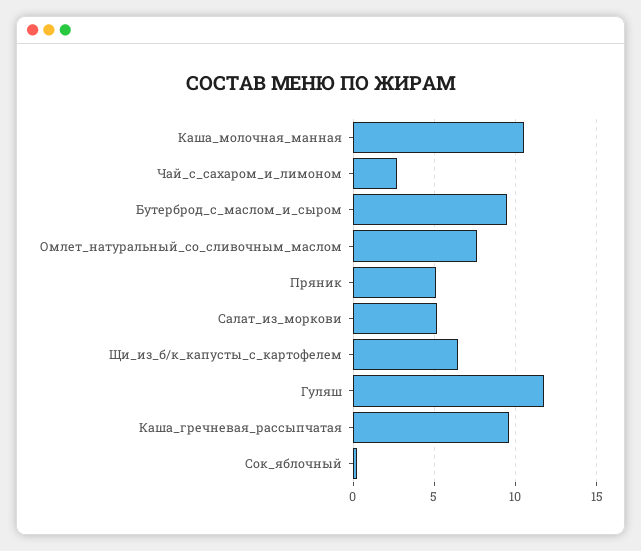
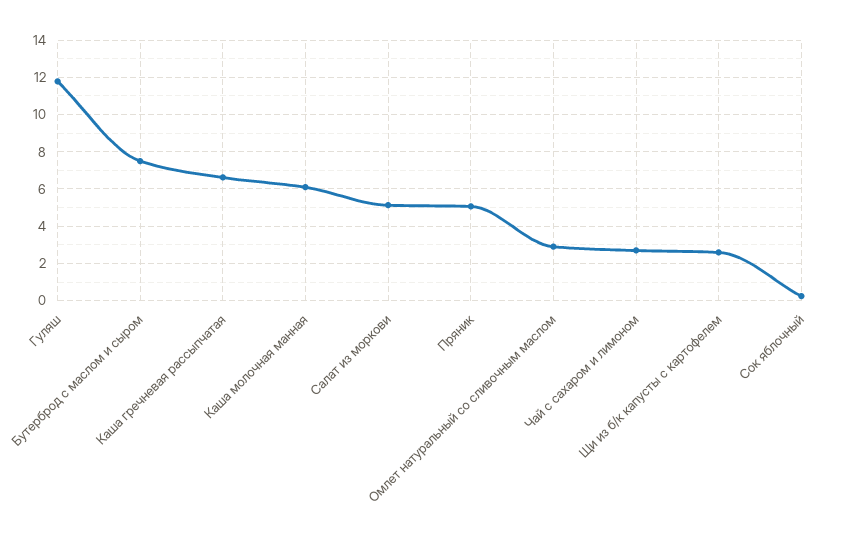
  {
-   "Каша_молочная_манная": 10.5,
+   "Каша_молочная_манная": 6,
    "Чай_с_сахаром_и_лимоном": 2.5,
-   "Бутерброд_с_маслом_и_сыром": 9.5,
+   "Бутерброд_с_маслом_и_сыром": 7.5,
-   "Омлет_натуральный_со_сливочным_маслом": 7.5,
+   "Омлет_натуральный_со_сливочным_маслом": 3,
    "Пряник": 5,
    "Салат_из_моркови": 5,
-   "Щи_из_б/к_капусты_с_картофелем": 6.5,
+   "Щи_из_б/к_капусты_с_картофелем": 2.5,
    "Гуляш": 12,
-   "Каша_гречневая_рассыпчатая": 9.5,
+   "Каша_гречневая_рассыпчатая": 6.5,
    "Сок_яблочный": 0
  }

